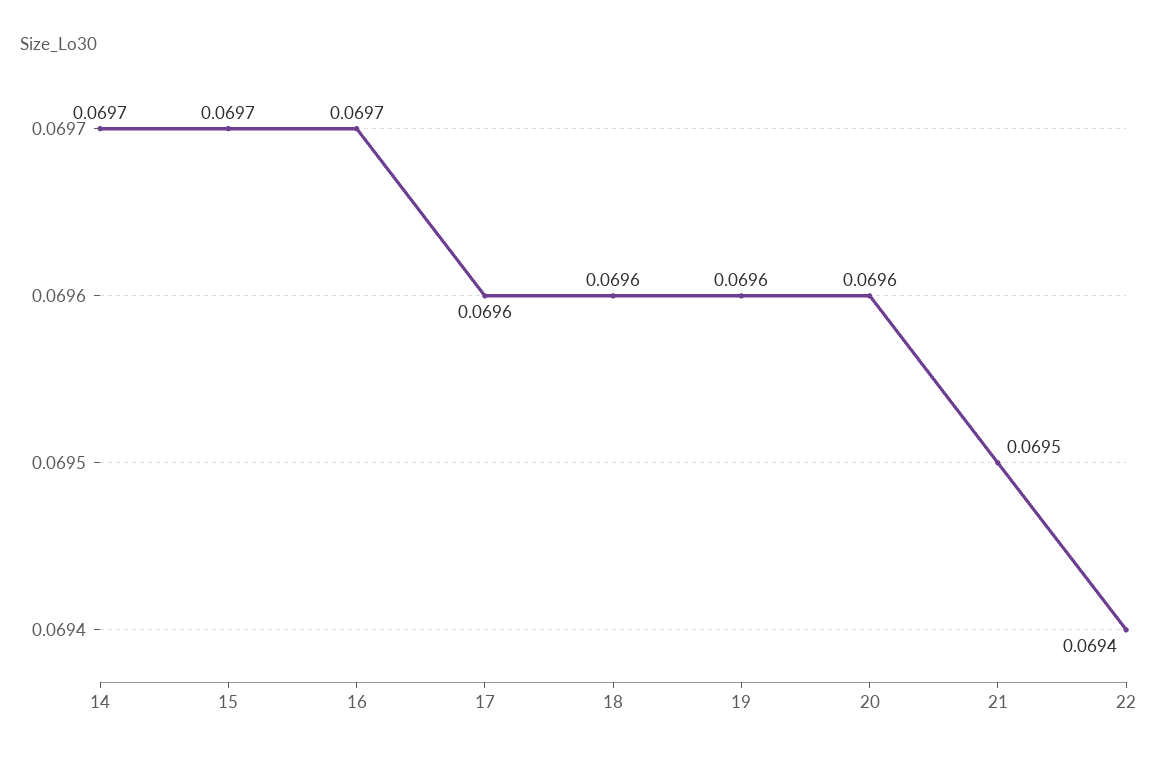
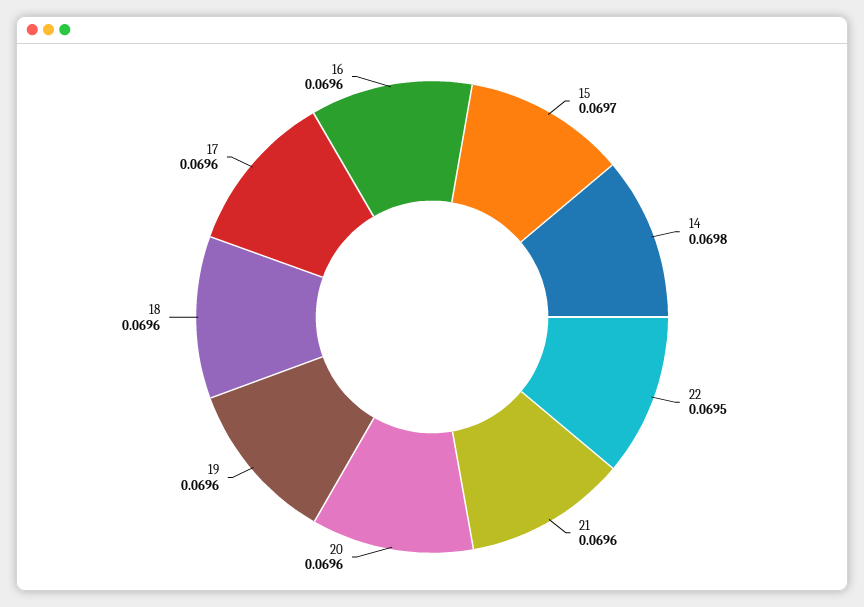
  {
-   "14": 0.0697,
+   "14": 0.0698,
    "15": 0.0697,
-   "16": 0.0697,
+   "16": 0.0696,
    "17": 0.0696,
    "18": 0.0696,
    "19": 0.0696,
    "20": 0.0696,
-   "21": 0.0695,
+   "21": 0.0696,
-   "22": 0.0694
+   "22": 0.0695
  }

